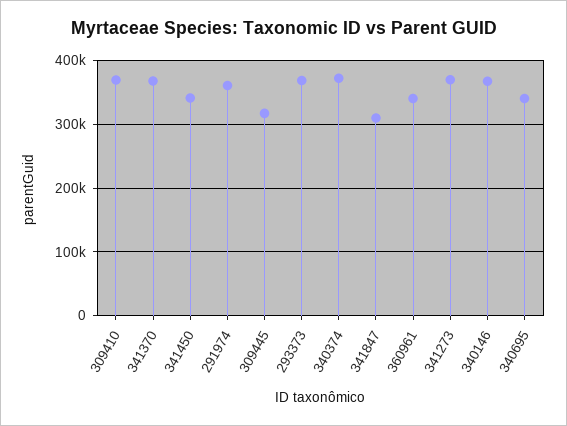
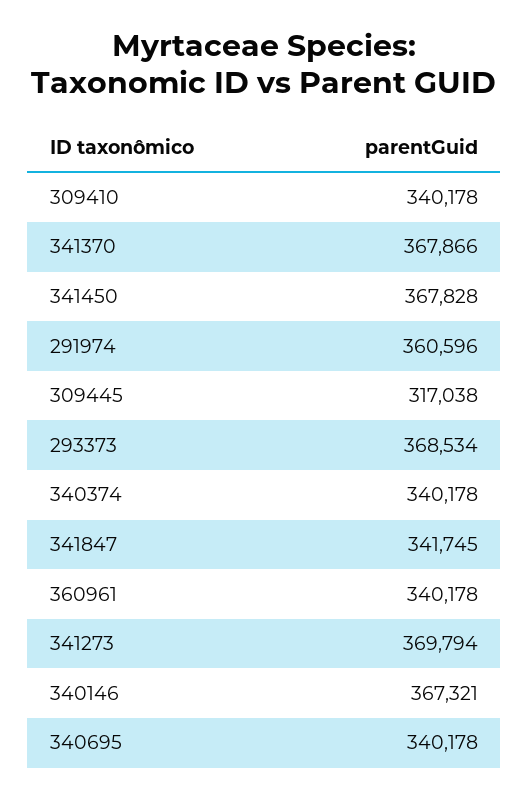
  {
-   "309410": 370000,
+   "309410": 340178,
    "341370": 367866,
-   "341450": 340000,
+   "341450": 367828,
    "291974": 360596,
    "309445": 317038,
    "293373": 368534,
-   "340374": 370000,
+   "340374": 340178,
-   "341847": 310000,
+   "341847": 341745,
    "360961": 340178,
    "341273": 369794,
    "340146": 367321,
    "340695": 340178
  }

